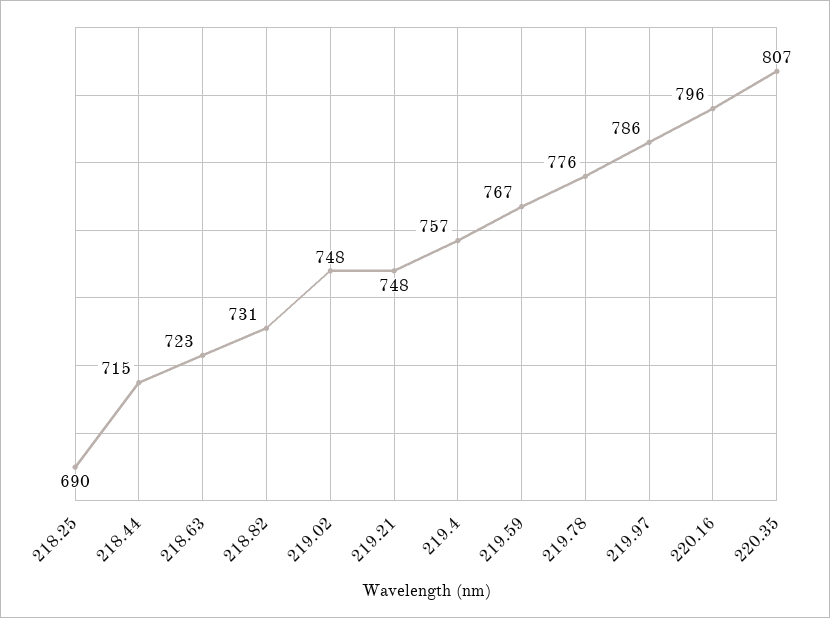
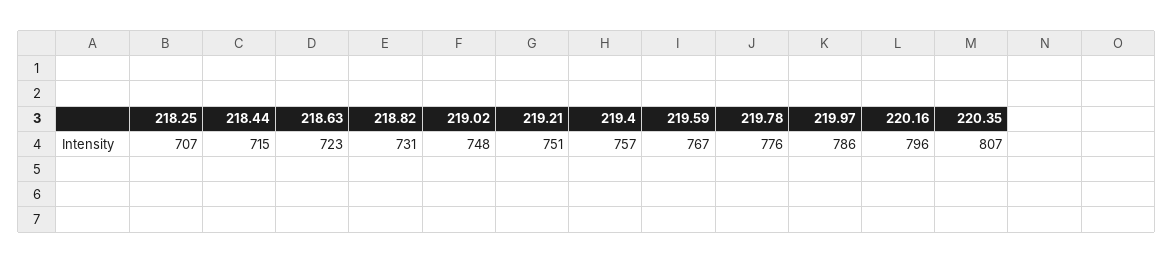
  {
-   "218.25": 690,
+   "218.25": 707,
    "218.44": 715,
    "218.63": 723,
    "218.82": 731,
    "219.02": 748,
-   "219.21": 748,
+   "219.21": 751,
    "219.4": 757,
    "219.59": 767,
    "219.78": 776,
    "219.97": 786,
    "220.16": 796,
    "220.35": 807
  }

